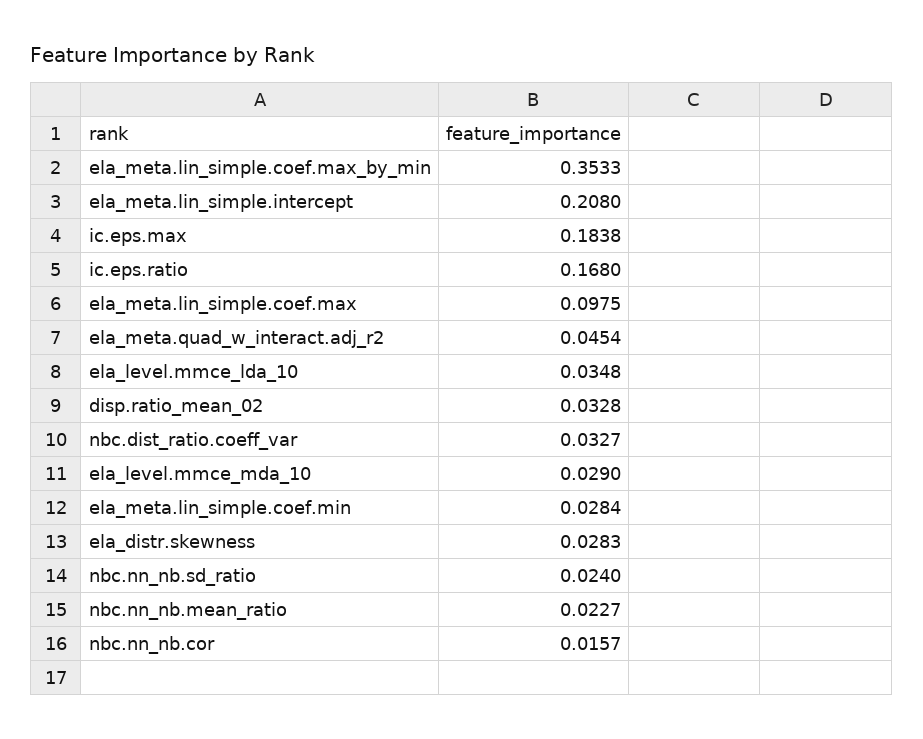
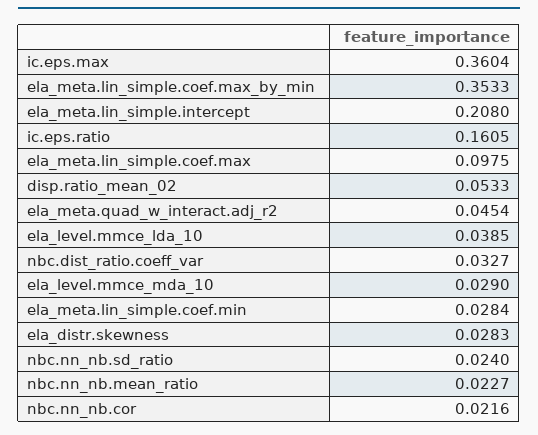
  {
    "ela_meta.lin_simple.coef.max_by_min": 0.3533,
    "ela_meta.lin_simple.intercept": 0.208,
-   "ic.eps.max": 0.1838,
+   "ic.eps.max": 0.3604,
-   "ic.eps.ratio": 0.168,
+   "ic.eps.ratio": 0.1605,
    "ela_meta.lin_simple.coef.max": 0.0975,
    "ela_meta.quad_w_interact.adj_r2": 0.0454,
-   "ela_level.mmce_lda_10": 0.0348,
+   "ela_level.mmce_lda_10": 0.0385,
-   "disp.ratio_mean_02": 0.0328,
+   "disp.ratio_mean_02": 0.0533,
    "nbc.dist_ratio.coeff_var": 0.0327,
    "ela_level.mmce_mda_10": 0.029,
    "ela_meta.lin_simple.coef.min": 0.0284,
    "ela_distr.skewness": 0.0283,
    "nbc.nn_nb.sd_ratio": 0.024,
    "nbc.nn_nb.mean_ratio": 0.0227,
-   "nbc.nn_nb.cor": 0.0157
+   "nbc.nn_nb.cor": 0.0216
  }

